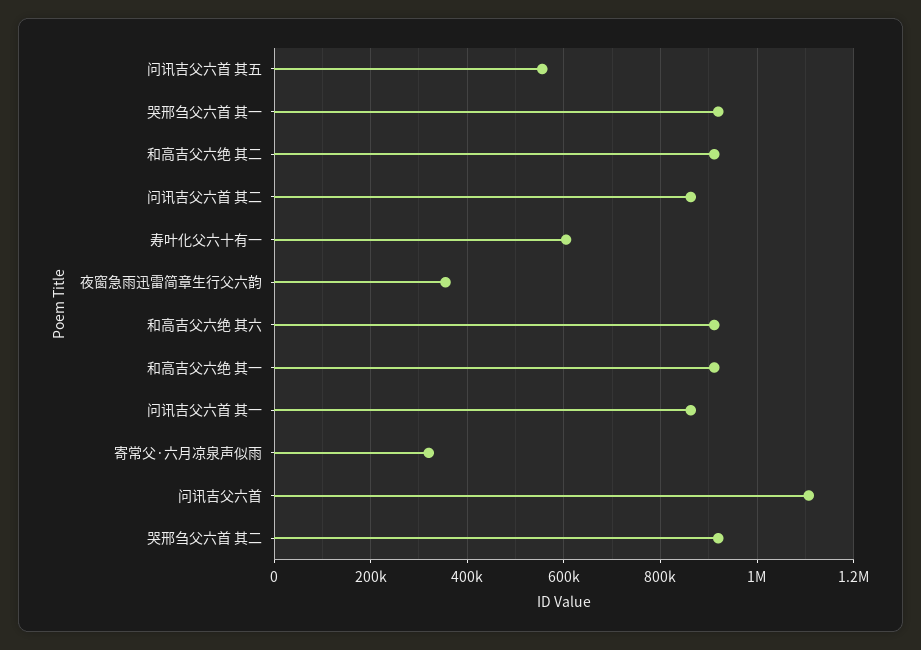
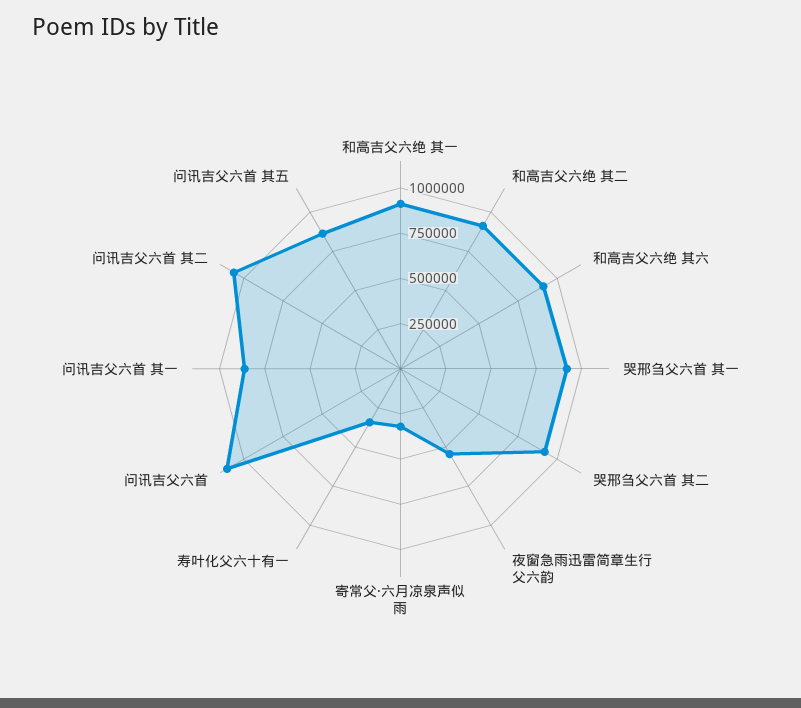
  {
-   "问讯吉父六首 其五": 560000,
+   "问讯吉父六首 其五": 850000,
    "哭邢刍父六首 其一": 920000,
    "和高吉父六绝 其二": 920000,
-   "问讯吉父六首 其二": 860000,
+   "问讯吉父六首 其二": 1050000,
-   "寿叶化父六十有一": 600000,
+   "寿叶化父六十有一": 350000,
-   "夜窗急雨迅雷简章生行父六韵": 360000,
+   "夜窗急雨迅雷简章生行父六韵": 550000,
    "和高吉父六绝 其六": 920000,
    "和高吉父六绝 其一": 920000,
    "问讯吉父六首 其一": 860000,
    "寄常父·六月凉泉声似雨": 320000,
    "问讯吉父六首": 1100000,
    "哭邢刍父六首 其二": 920000
  }

